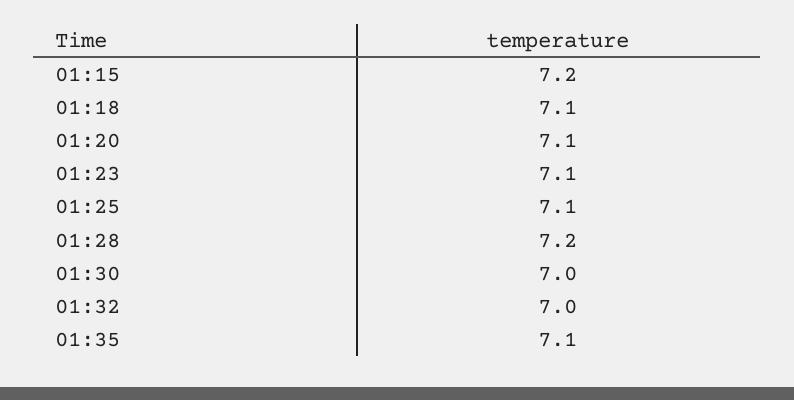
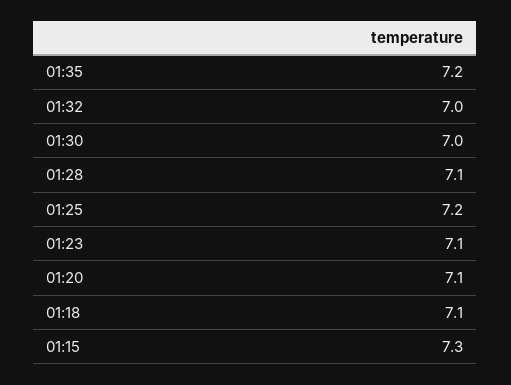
  {
-   "01:15": 7.2,
+   "01:15": 7.3,
    "01:18": 7.1,
    "01:20": 7.1,
    "01:23": 7.1,
-   "01:25": 7.1,
+   "01:25": 7.2,
-   "01:28": 7.2,
+   "01:28": 7.1,
    "01:30": 7,
    "01:32": 7,
-   "01:35": 7.1
+   "01:35": 7.2
  }

